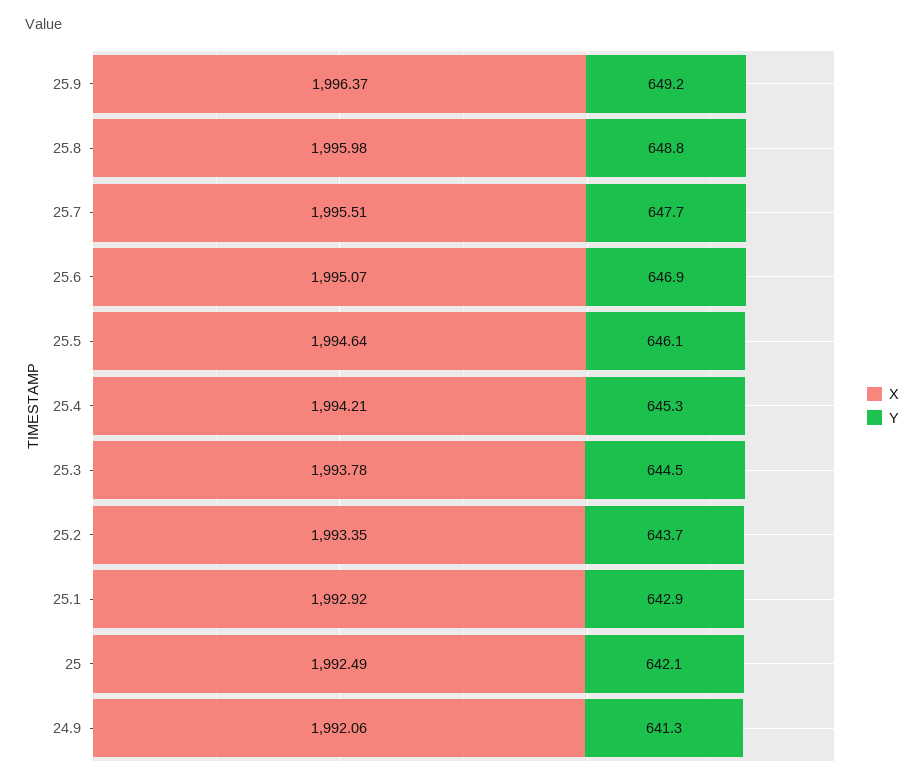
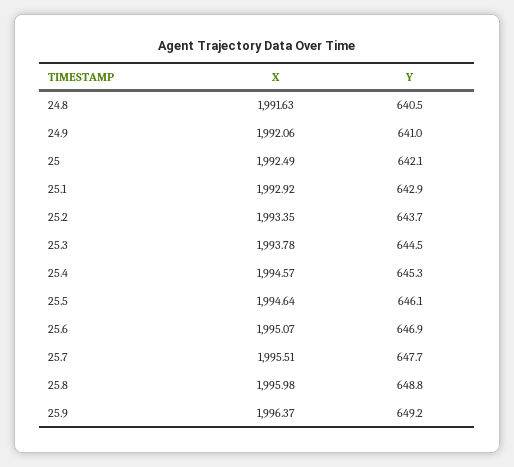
  {
    "X": {
      "25.9": 1996.37,
      "25.8": 1995.98,
      "25.7": 1995.51,
      "25.6": 1995.07,
      "25.5": 1994.64,
-     "25.4": 1994.21,
+     "25.4": 1994.57,
      "25.3": 1993.78,
      "25.2": 1993.35,
      "25.1": 1992.92,
      "25": 1992.49,
-     "24.9": 1992.06
+     "24.9": 1992.06,
+     "24.8": 1991.63
    },
    "Y": {
      "25.9": 649.2,
      "25.8": 648.8,
      "25.7": 647.7,
      "25.6": 646.9,
      "25.5": 646.1,
      "25.4": 645.3,
      "25.3": 644.5,
      "25.2": 643.7,
      "25.1": 642.9,
      "25": 642.1,
-     "24.9": 641.3
+     "24.9": 641,
+     "24.8": 640.5
    }
  }

